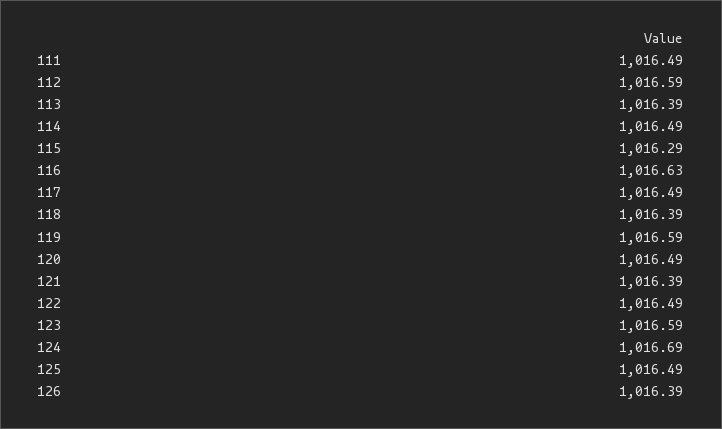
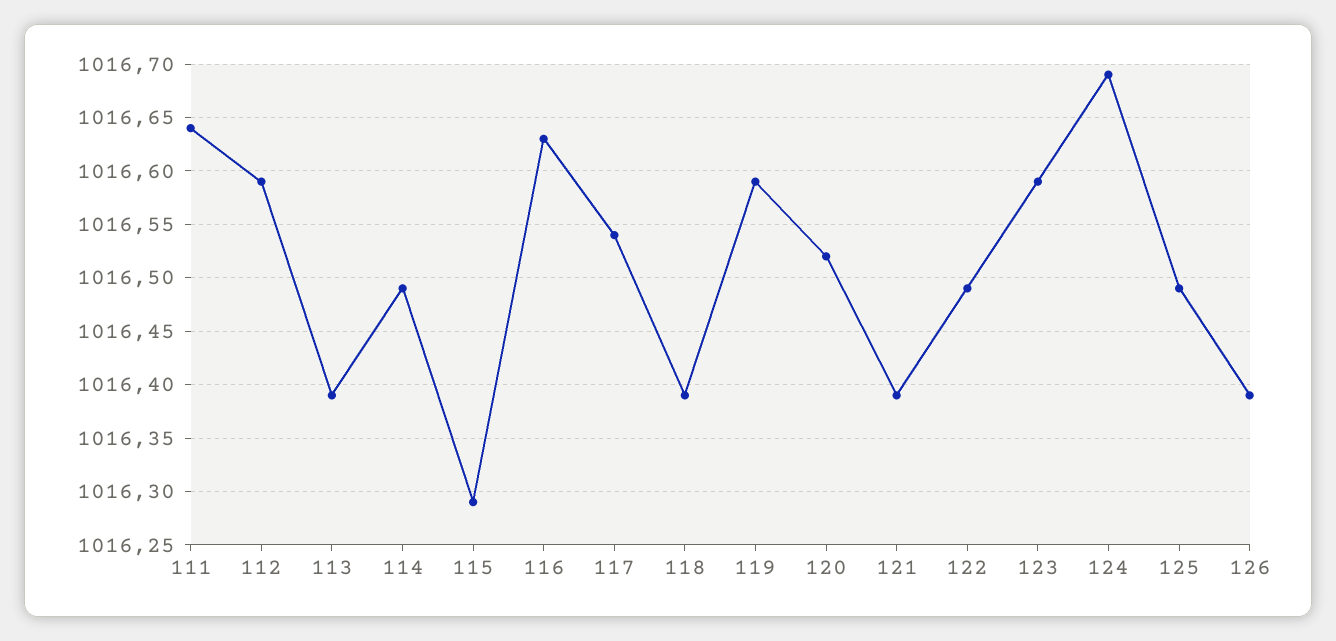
  {
-   "111": 1016.49,
+   "111": 1016.64,
    "112": 1016.59,
    "113": 1016.39,
    "114": 1016.49,
    "115": 1016.29,
    "116": 1016.63,
-   "117": 1016.49,
+   "117": 1016.54,
    "118": 1016.39,
    "119": 1016.59,
-   "120": 1016.49,
+   "120": 1016.52,
    "121": 1016.39,
    "122": 1016.49,
    "123": 1016.59,
    "124": 1016.69,
    "125": 1016.49,
    "126": 1016.39
  }

